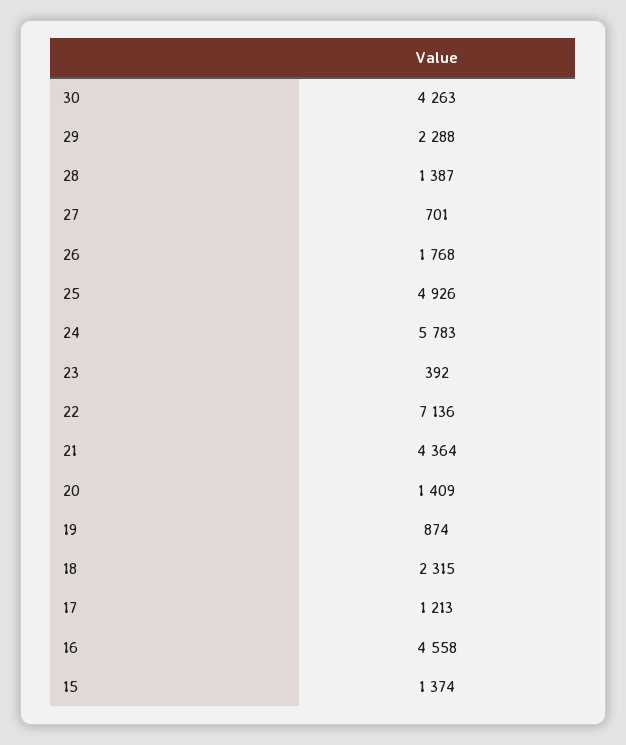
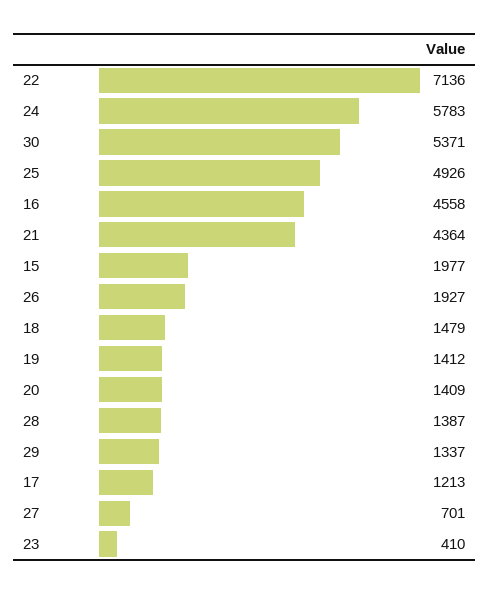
  {
-   "30": 4263,
+   "30": 5371,
-   "29": 2288,
+   "29": 1337,
    "28": 1387,
    "27": 701,
-   "26": 1768,
+   "26": 1927,
    "25": 4926,
    "24": 5783,
-   "23": 392,
+   "23": 410,
    "22": 7136,
    "21": 4364,
    "20": 1409,
-   "19": 874,
+   "19": 1412,
-   "18": 2315,
+   "18": 1479,
    "17": 1213,
    "16": 4558,
-   "15": 1374
+   "15": 1977
  }

